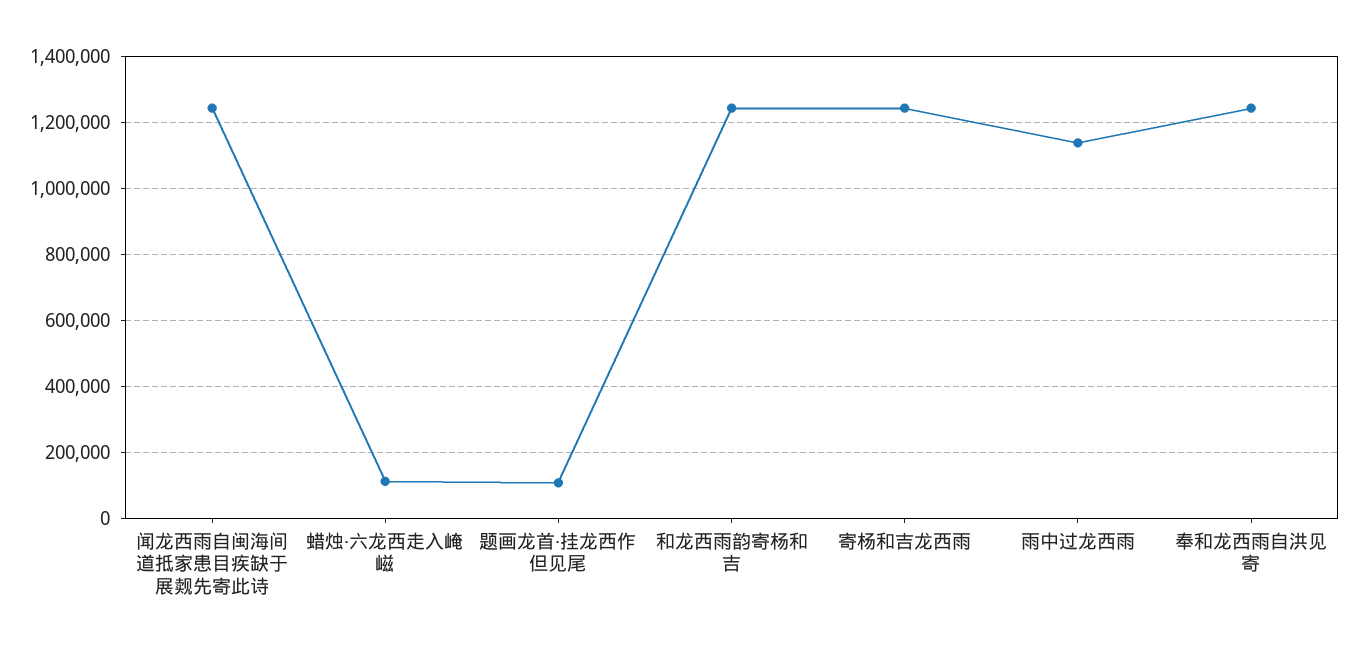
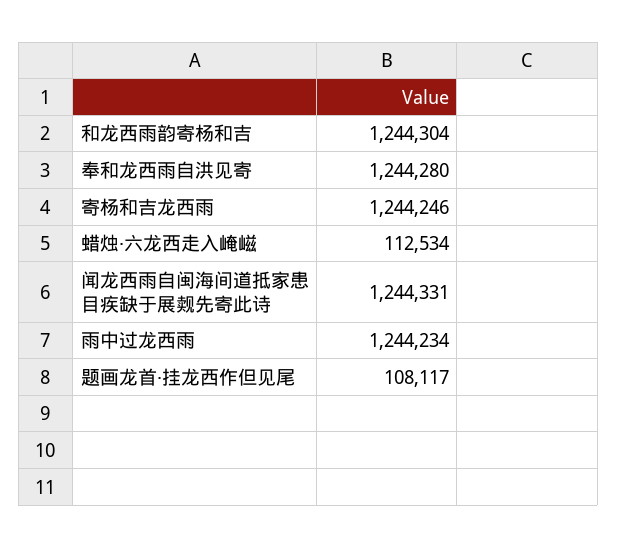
  {
    "闻龙西雨自闽海间道抵家患目疾缺于展觌先寄此诗": 1244331,
    "蜡烛·六龙西走入崦嵫": 112534,
    "题画龙首·挂龙西作但见尾": 108117,
    "和龙西雨韵寄杨和吉": 1244304,
    "寄杨和吉龙西雨": 1244246,
-   "雨中过龙西雨": 1140000,
+   "雨中过龙西雨": 1244234,
    "奉和龙西雨自洪见寄": 1244280
  }

